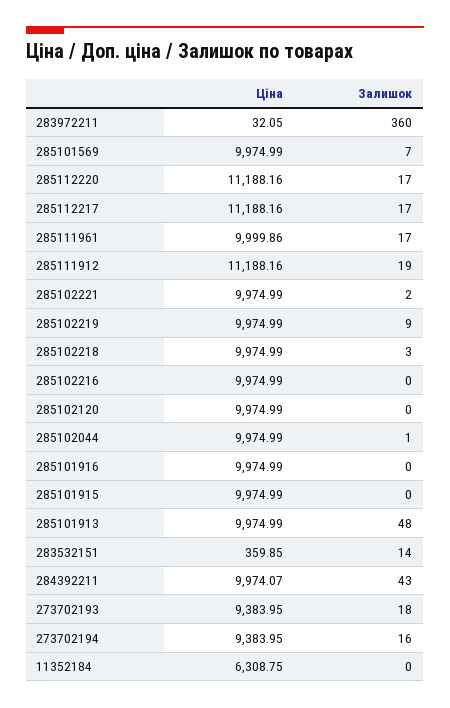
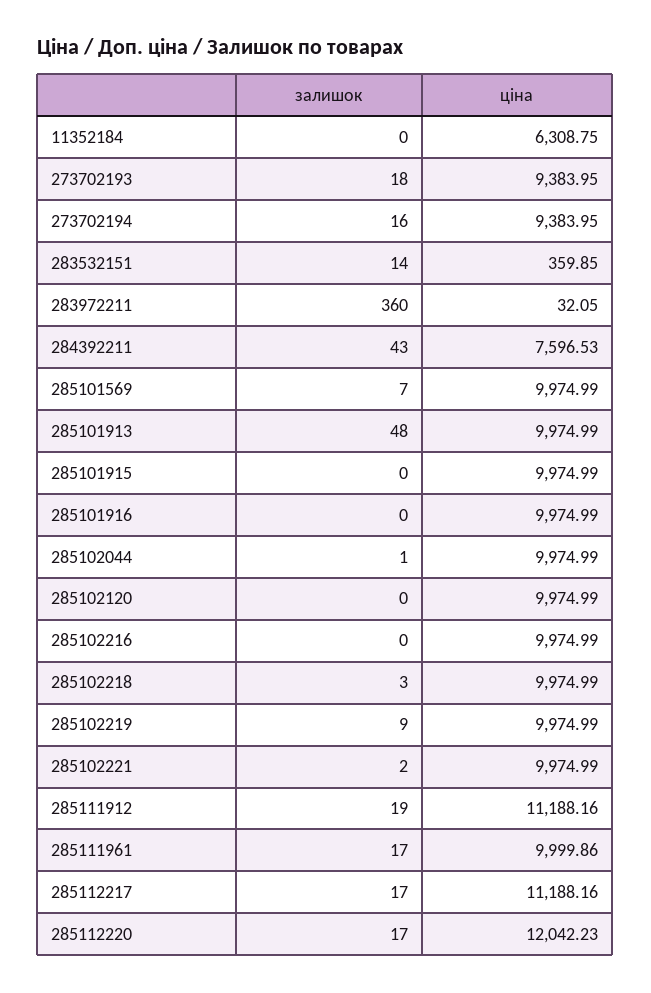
  {
    "Ціна": {
      "283972211": 32.05,
      "285101569": 9974.99,
-     "285112220": 11188.16,
+     "285112220": 12042.23,
      "285112217": 11188.16,
      "285111961": 9999.86,
      "285111912": 11188.16,
      "285102221": 9974.99,
      "285102219": 9974.99,
      "285102218": 9974.99,
      "285102216": 9974.99,
      "285102120": 9974.99,
      "285102044": 9974.99,
      "285101916": 9974.99,
      "285101915": 9974.99,
      "285101913": 9974.99,
      "283532151": 359.85,
-     "284392211": 9974.07,
+     "284392211": 7596.53,
      "273702193": 9383.95,
      "273702194": 9383.95,
      "11352184": 6308.75
    },
    "Залишок": {
      "283972211": 360,
      "285101569": 7,
      "285112220": 17,
      "285112217": 17,
      "285111961": 17,
      "285111912": 19,
      "285102221": 2,
      "285102219": 9,
      "285102218": 3,
      "285102216": 0,
      "285102120": 0,
      "285102044": 1,
      "285101916": 0,
      "285101915": 0,
      "285101913": 48,
      "283532151": 14,
      "284392211": 43,
      "273702193": 18,
      "273702194": 16,
      "11352184": 0
    }
  }

